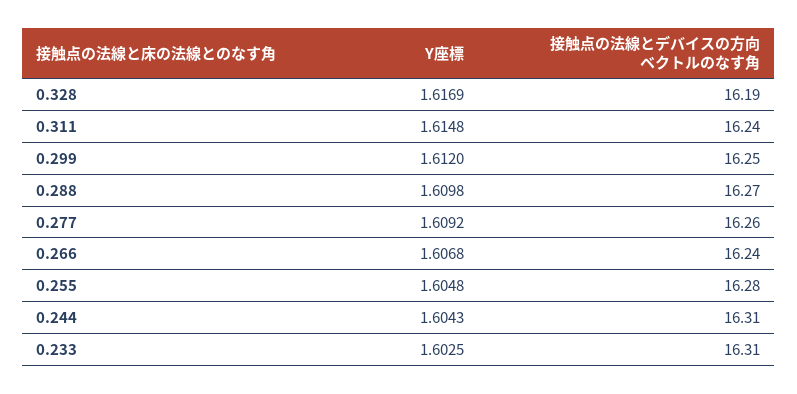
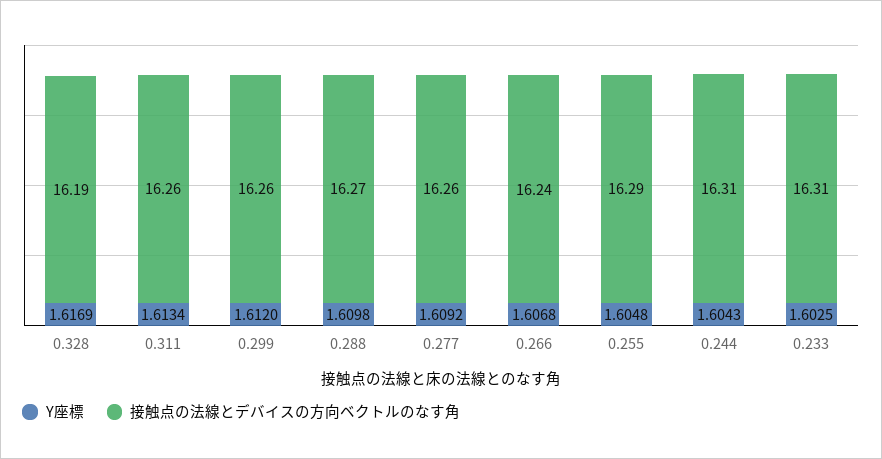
  {
    "Y座標": {
      "0.328": 1.6169,
-     "0.311": 1.6148,
+     "0.311": 1.6134,
      "0.299": 1.612,
      "0.288": 1.6098,
      "0.277": 1.6092,
      "0.266": 1.6068,
      "0.255": 1.6048,
      "0.244": 1.6043,
      "0.233": 1.6025
    },
    "接触点の法線とデバイスの方向ベクトルのなす角": {
      "0.328": 16.19,
-     "0.311": 16.24,
+     "0.311": 16.26,
-     "0.299": 16.25,
+     "0.299": 16.26,
      "0.288": 16.27,
      "0.277": 16.26,
      "0.266": 16.24,
-     "0.255": 16.28,
+     "0.255": 16.29,
      "0.244": 16.31,
      "0.233": 16.31
    }
  }

